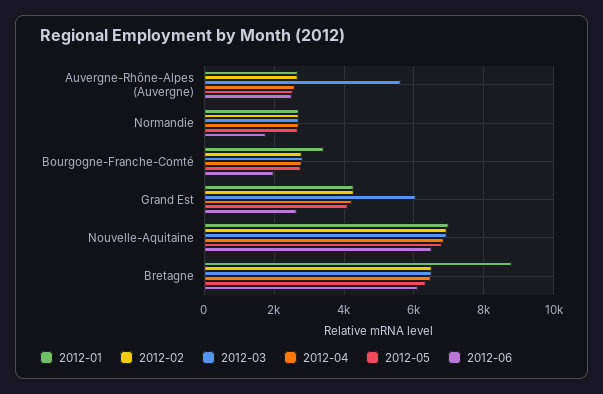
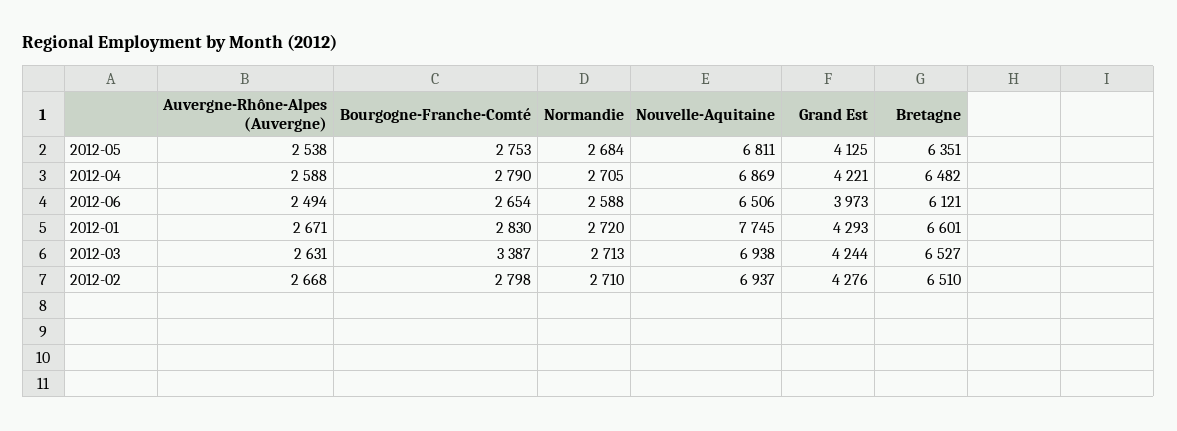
  {
    "2012-01": {
      "Auvergne-Rhône-Alpes (Auvergne)": 2671,
      "Normandie": 2720,
-     "Bourgogne-Franche-Comté": 3400,
+     "Bourgogne-Franche-Comté": 2830,
      "Grand Est": 4293,
-     "Nouvelle-Aquitaine": 7000,
+     "Nouvelle-Aquitaine": 7745,
-     "Bretagne": 8800
+     "Bretagne": 6601
    },
    "2012-02": {
      "Auvergne-Rhône-Alpes (Auvergne)": 2668,
      "Normandie": 2710,
      "Bourgogne-Franche-Comté": 2798,
      "Grand Est": 4276,
      "Nouvelle-Aquitaine": 6937,
      "Bretagne": 6510
    },
    "2012-03": {
-     "Auvergne-Rhône-Alpes (Auvergne)": 5600,
+     "Auvergne-Rhône-Alpes (Auvergne)": 2631,
      "Normandie": 2713,
-     "Bourgogne-Franche-Comté": 2800,
+     "Bourgogne-Franche-Comté": 3387,
-     "Grand Est": 6000,
+     "Grand Est": 4244,
      "Nouvelle-Aquitaine": 6938,
      "Bretagne": 6527
    },
    "2012-04": {
      "Auvergne-Rhône-Alpes (Auvergne)": 2588,
      "Normandie": 2705,
      "Bourgogne-Franche-Comté": 2790,
      "Grand Est": 4221,
      "Nouvelle-Aquitaine": 6869,
      "Bretagne": 6482
    },
    "2012-05": {
      "Auvergne-Rhône-Alpes (Auvergne)": 2538,
      "Normandie": 2684,
      "Bourgogne-Franche-Comté": 2753,
      "Grand Est": 4125,
      "Nouvelle-Aquitaine": 6811,
      "Bretagne": 6351
    },
    "2012-06": {
      "Auvergne-Rhône-Alpes (Auvergne)": 2494,
-     "Normandie": 1800,
+     "Normandie": 2588,
-     "Bourgogne-Franche-Comté": 2000,
+     "Bourgogne-Franche-Comté": 2654,
-     "Grand Est": 2600,
+     "Grand Est": 3973,
      "Nouvelle-Aquitaine": 6506,
      "Bretagne": 6121
    }
  }

